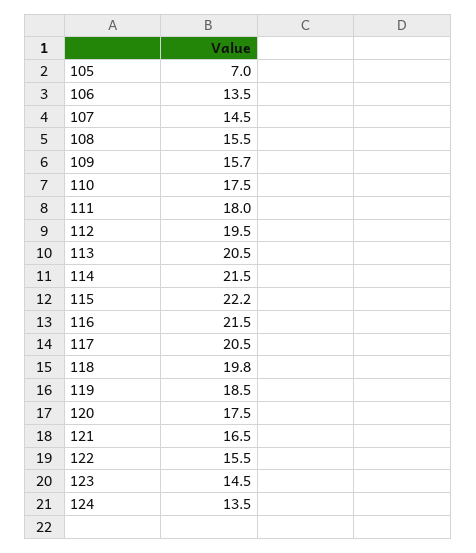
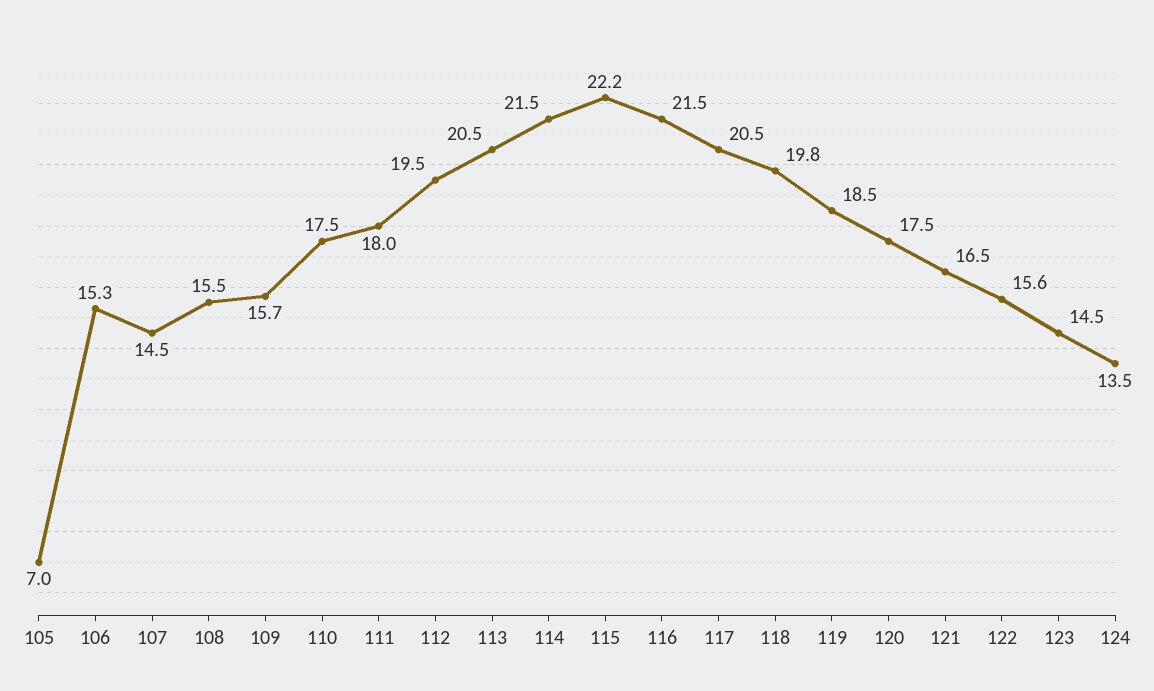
  {
    "105": 7,
-   "106": 13.5,
+   "106": 15.3,
    "107": 14.5,
    "108": 15.5,
    "109": 15.7,
    "110": 17.5,
    "111": 18,
    "112": 19.5,
    "113": 20.5,
    "114": 21.5,
    "115": 22.2,
    "116": 21.5,
    "117": 20.5,
    "118": 19.8,
    "119": 18.5,
    "120": 17.5,
    "121": 16.5,
-   "122": 15.5,
+   "122": 15.6,
    "123": 14.5,
    "124": 13.5
  }

